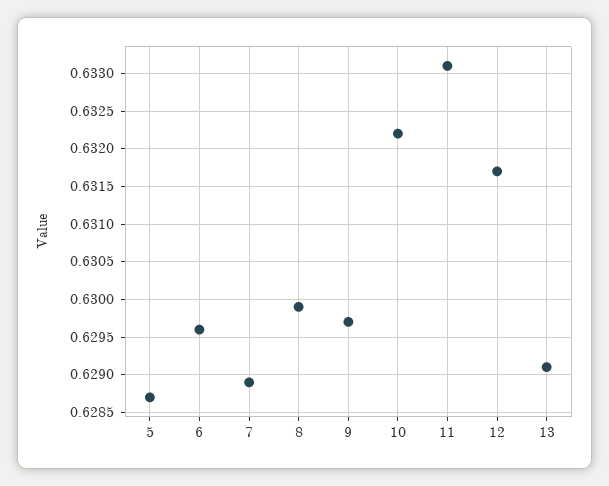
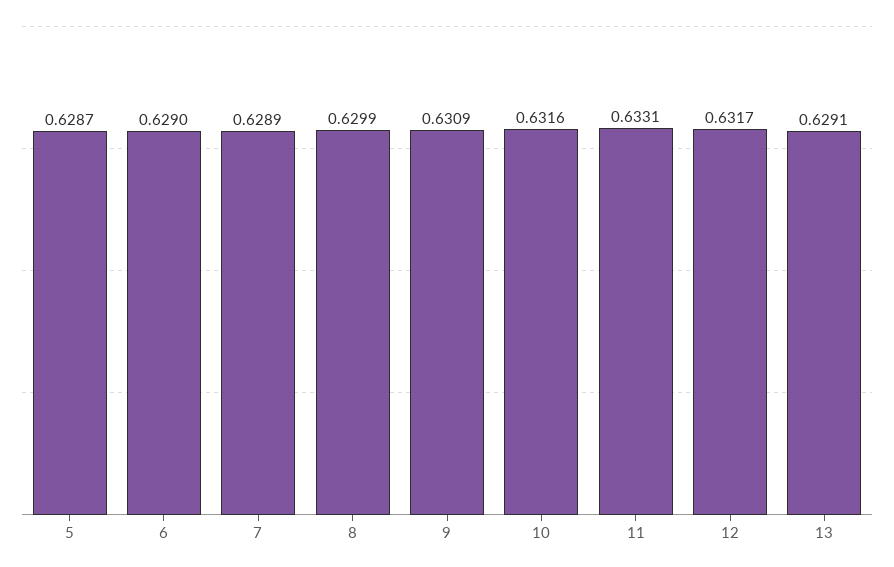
  {
    "5": 0.6287,
-   "6": 0.6296,
+   "6": 0.629,
    "7": 0.6289,
    "8": 0.6299,
-   "9": 0.6297,
+   "9": 0.6309,
-   "10": 0.6322,
+   "10": 0.6316,
    "11": 0.6331,
    "12": 0.6317,
    "13": 0.6291
  }

